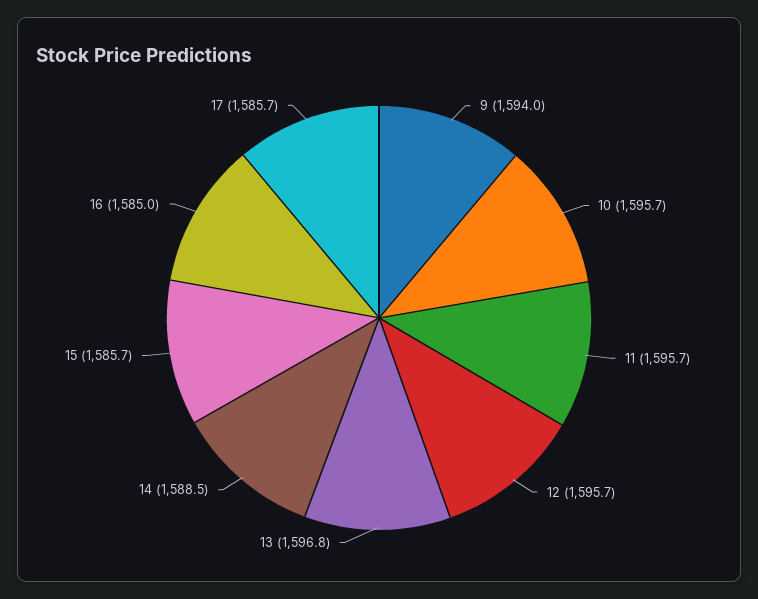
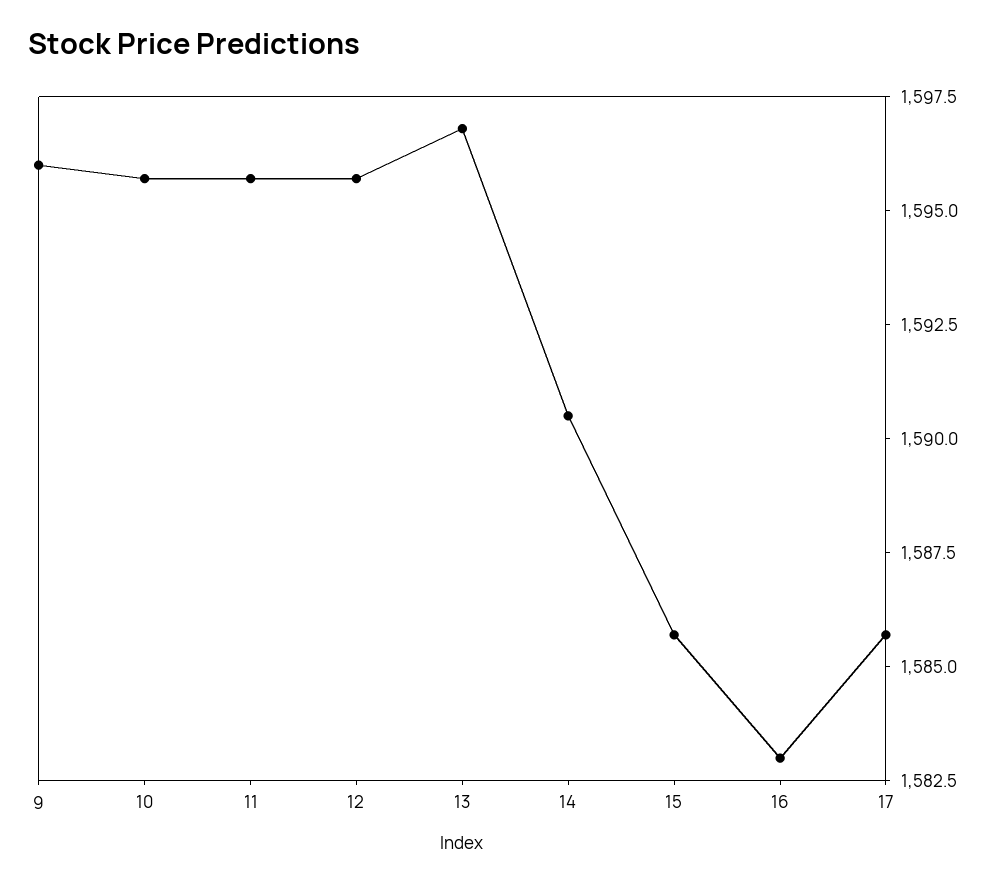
  {
-   "9": 1594,
+   "9": 1596,
    "10": 1595.7,
    "11": 1595.7,
    "12": 1595.7,
    "13": 1596.8,
-   "14": 1588.5,
+   "14": 1590.5,
    "15": 1585.7,
-   "16": 1585,
+   "16": 1583,
    "17": 1585.7
  }

